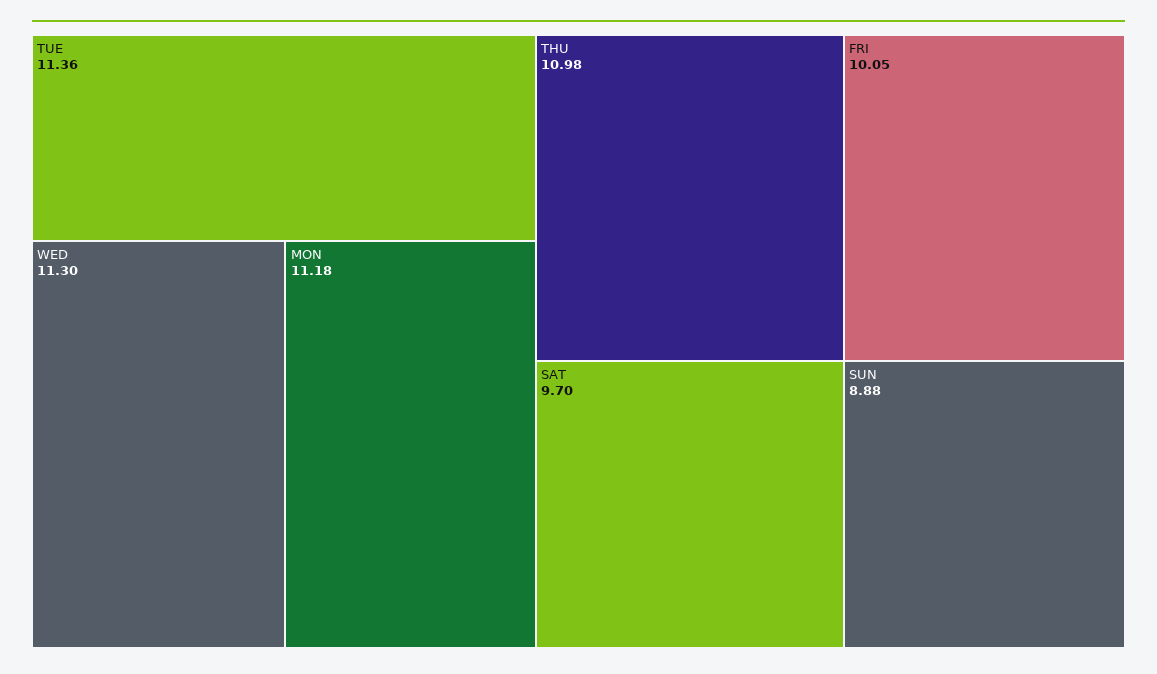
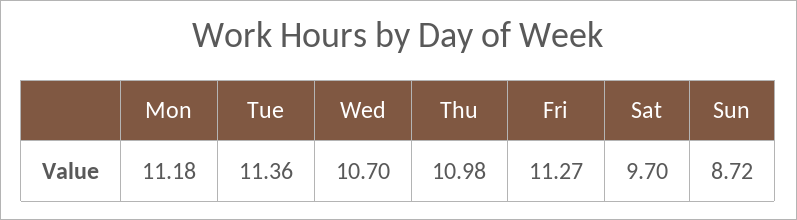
  {
    "TUE": 11.36,
-   "WED": 11.3,
+   "WED": 10.7,
    "MON": 11.18,
    "THU": 10.98,
-   "FRI": 10.05,
+   "FRI": 11.27,
    "SAT": 9.7,
-   "SUN": 8.88
+   "SUN": 8.72
  }

